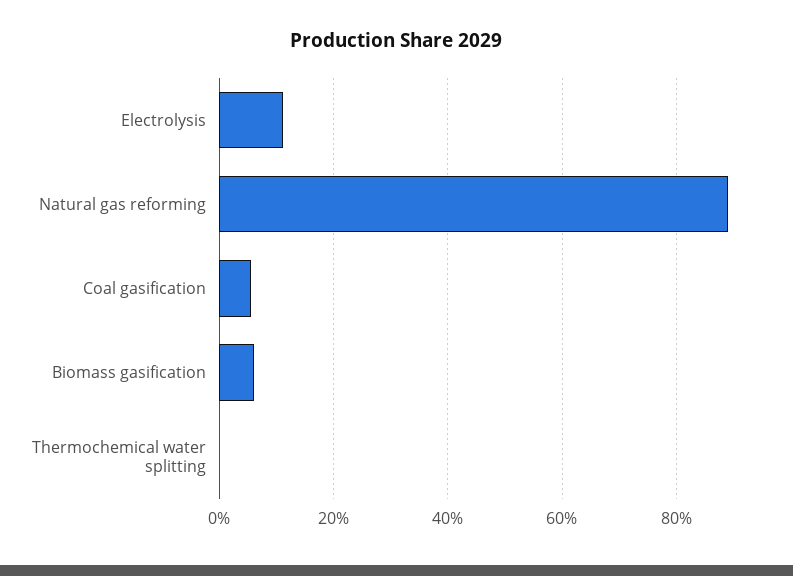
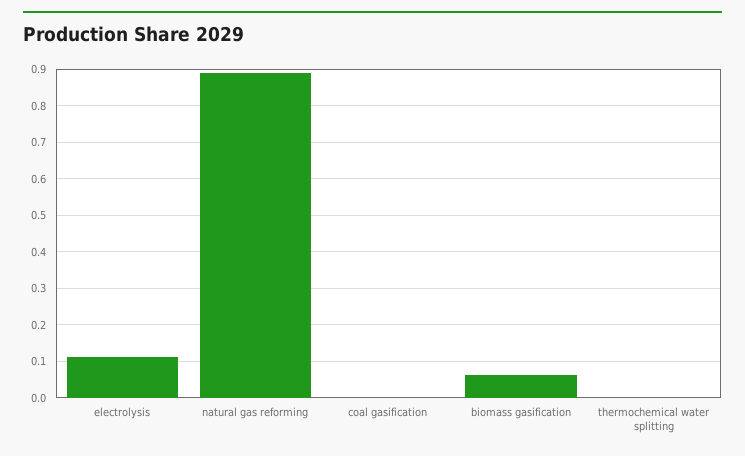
  {
    "Electrolysis": 0.12,
    "Natural gas reforming": 0.88,
-   "Coal gasification": 0.06,
+   "Coal gasification": 0,
    "Biomass gasification": 0.06,
    "Thermochemical water splitting": 0
  }

